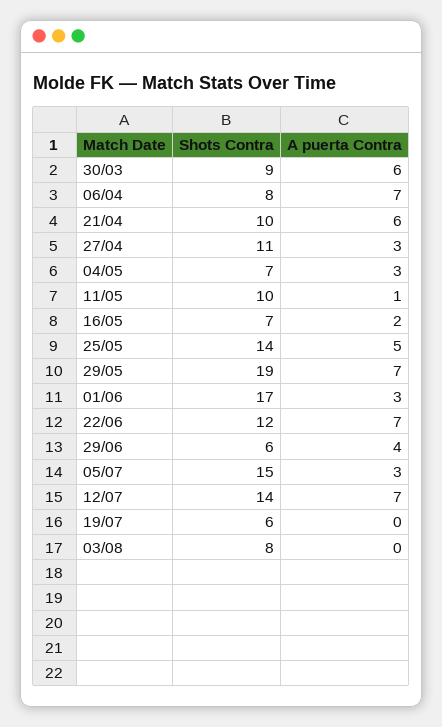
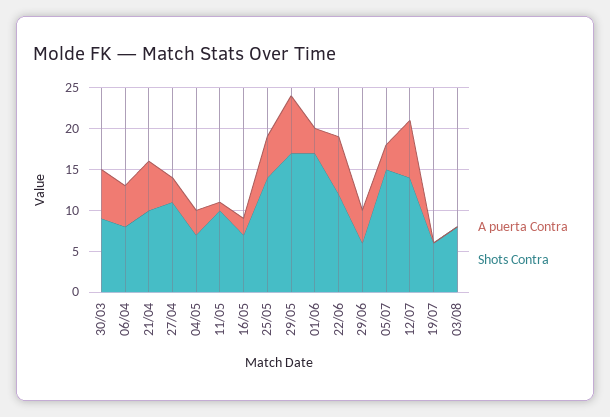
  {
    "Shots Contra": {
      "30/03": 9,
      "06/04": 8,
      "21/04": 10,
      "27/04": 11,
      "04/05": 7,
      "11/05": 10,
      "16/05": 7,
      "25/05": 14,
-     "29/05": 19,
+     "29/05": 17,
      "01/06": 17,
      "22/06": 12,
      "29/06": 6,
      "05/07": 15,
      "12/07": 14,
      "19/07": 6,
      "03/08": 8
    },
    "A puerta Contra": {
      "30/03": 6,
-     "06/04": 7,
+     "06/04": 5,
      "21/04": 6,
      "27/04": 3,
      "04/05": 3,
      "11/05": 1,
      "16/05": 2,
      "25/05": 5,
      "29/05": 7,
      "01/06": 3,
      "22/06": 7,
      "29/06": 4,
      "05/07": 3,
      "12/07": 7,
      "19/07": 0,
      "03/08": 0
    }
  }

